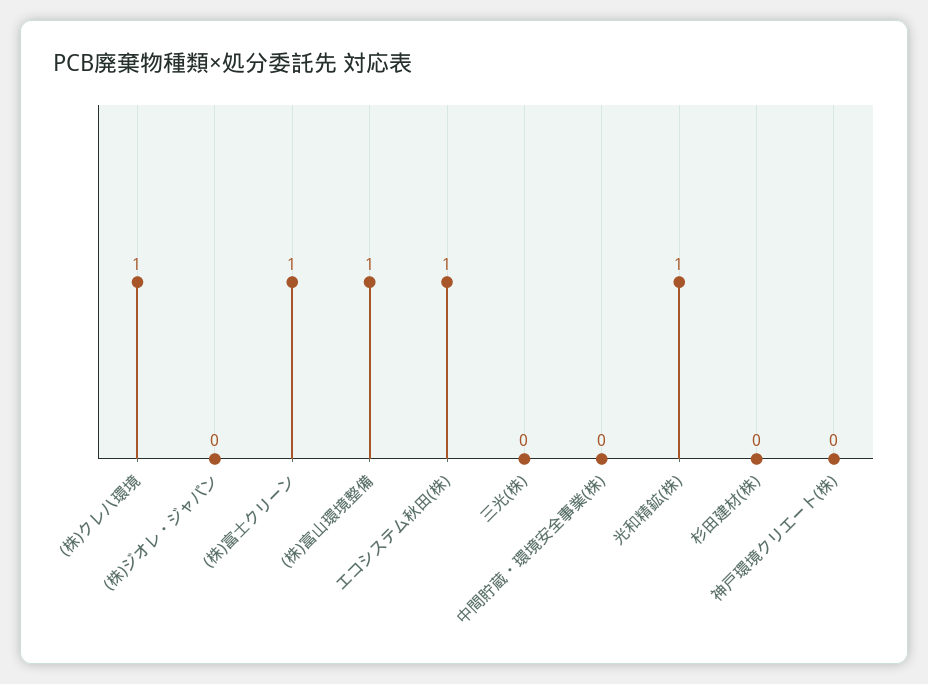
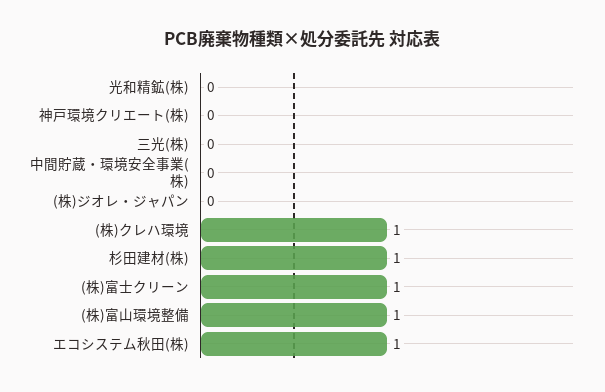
  {
    "(株)クレハ環境": 1,
    "(株)ジオレ・ジャパン": 0,
    "(株)富士クリーン": 1,
    "(株)富山環境整備": 1,
    "エコシステム秋田(株)": 1,
    "三光(株)": 0,
    "中間貯蔵・環境安全事業(株)": 0,
-   "光和精鉱(株)": 1,
+   "光和精鉱(株)": 0,
-   "杉田建材(株)": 0,
+   "杉田建材(株)": 1,
    "神戸環境クリエート(株)": 0
  }

